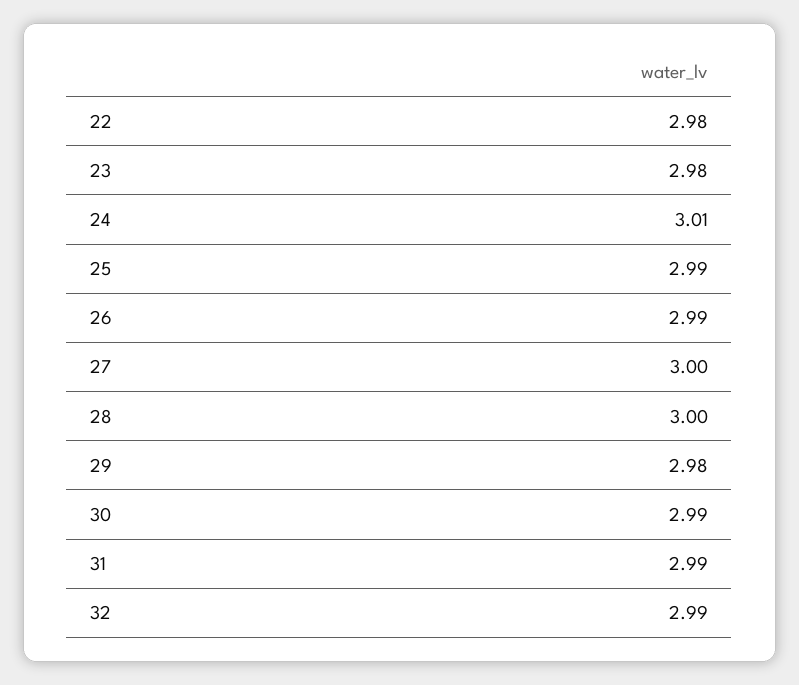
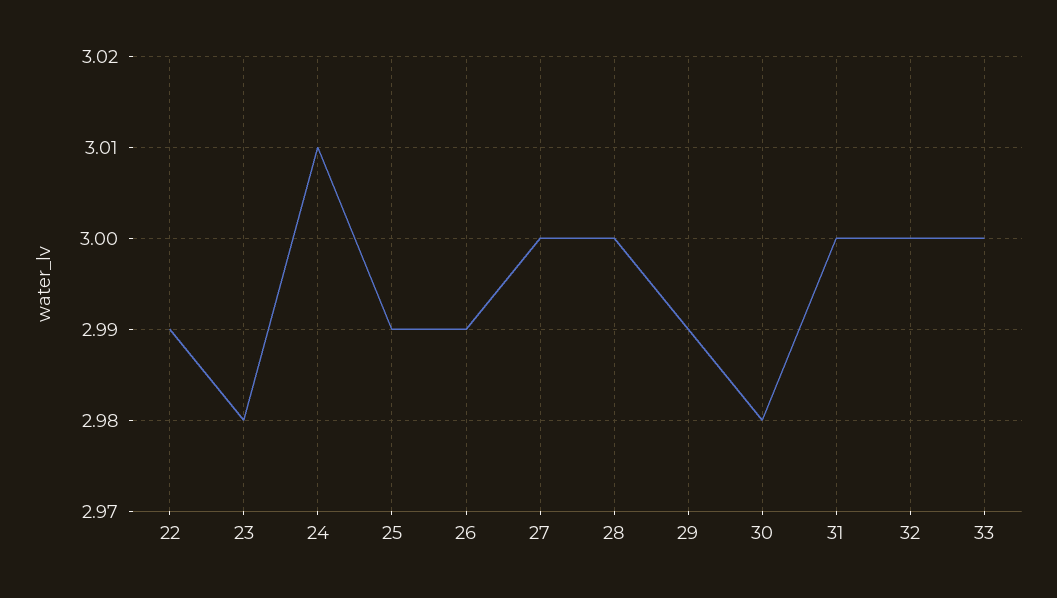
  {
-   "22": 2.98,
+   "22": 2.99,
    "23": 2.98,
    "24": 3.01,
    "25": 2.99,
    "26": 2.99,
    "27": 3,
    "28": 3,
-   "29": 2.98,
+   "29": 2.99,
-   "30": 2.99,
+   "30": 2.98,
-   "31": 2.99,
+   "31": 3,
-   "32": 2.99
+   "32": 3,
+   "33": 3
  }

